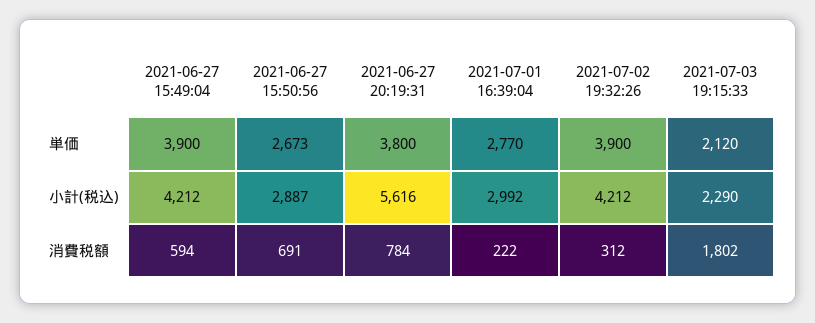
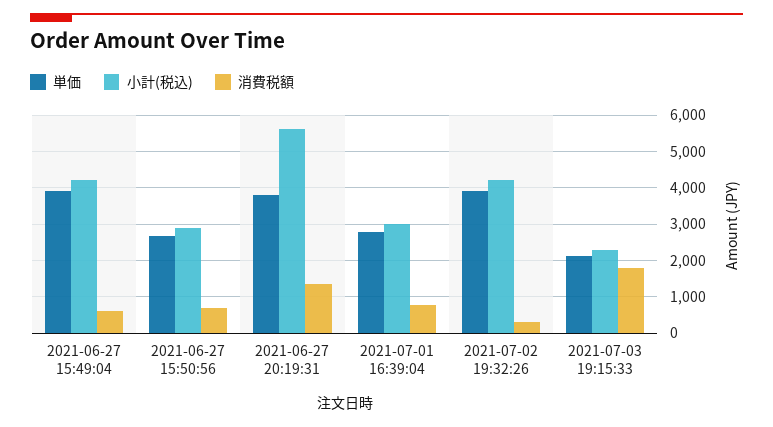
  {
    "単価": {
      "2021-06-27 15:49:04": 3900,
      "2021-06-27 15:50:56": 2673,
      "2021-06-27 20:19:31": 3800,
      "2021-07-01 16:39:04": 2770,
      "2021-07-02 19:32:26": 3900,
      "2021-07-03 19:15:33": 2120
    },
    "小計(税込)": {
      "2021-06-27 15:49:04": 4212,
      "2021-06-27 15:50:56": 2887,
      "2021-06-27 20:19:31": 5616,
      "2021-07-01 16:39:04": 2992,
      "2021-07-02 19:32:26": 4212,
      "2021-07-03 19:15:33": 2290
    },
    "消費税額": {
      "2021-06-27 15:49:04": 594,
      "2021-06-27 15:50:56": 691,
-     "2021-06-27 20:19:31": 784,
+     "2021-06-27 20:19:31": 1400,
-     "2021-07-01 16:39:04": 222,
+     "2021-07-01 16:39:04": 800,
      "2021-07-02 19:32:26": 312,
      "2021-07-03 19:15:33": 1802
    }
  }

